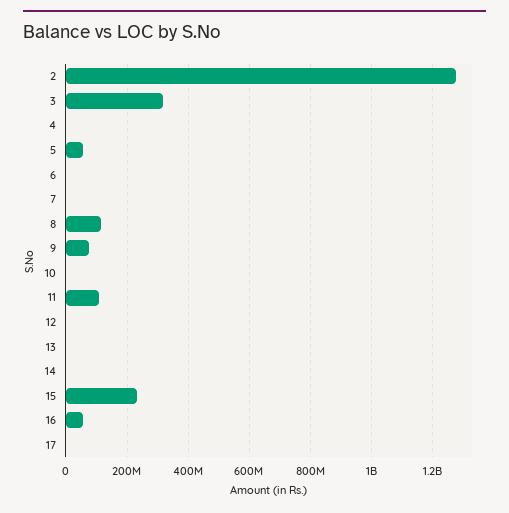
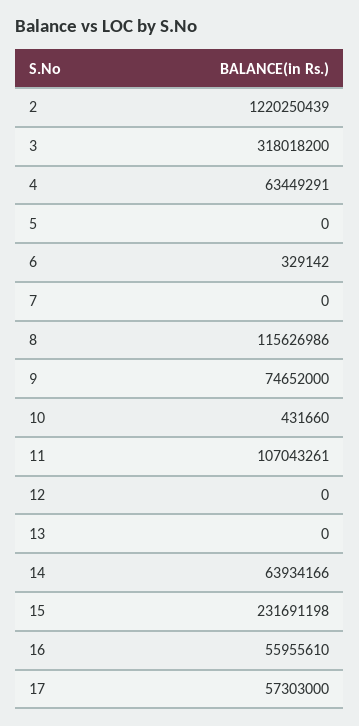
  {
-   "2": 1280000000,
+   "2": 1220250439,
    "3": 318018200,
-   "4": 0,
+   "4": 63449291,
-   "5": 60000000,
+   "5": 0,
    "6": 329142,
    "7": 0,
    "8": 115626986,
    "9": 74652000,
    "10": 431660,
    "11": 107043261,
    "12": 0,
    "13": 0,
-   "14": 0,
+   "14": 63934166,
    "15": 231691198,
    "16": 55955610,
-   "17": 0
+   "17": 57303000
  }

